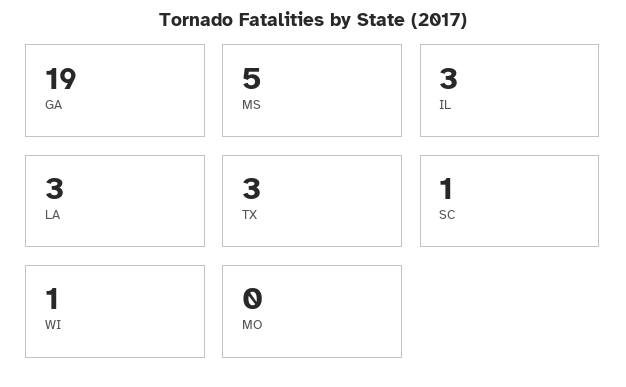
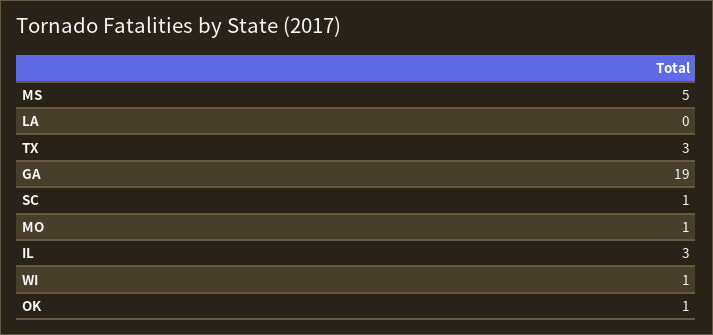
  {
    "GA": 19,
    "MS": 5,
    "IL": 3,
-   "LA": 3,
+   "LA": 0,
    "TX": 3,
    "SC": 1,
    "WI": 1,
-   "MO": 0
+   "MO": 1,
+   "OK": 1
  }

